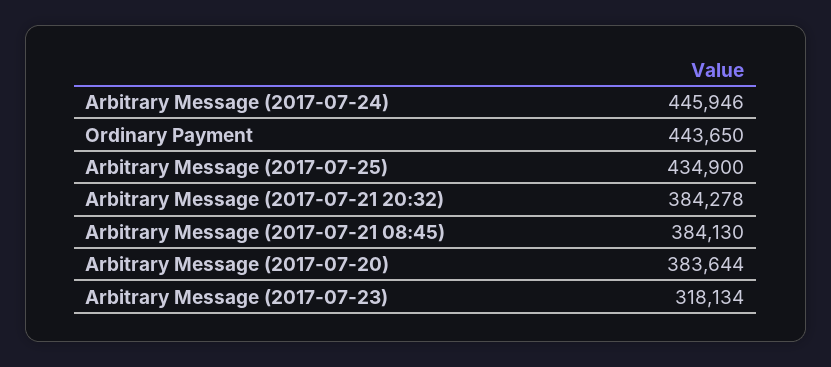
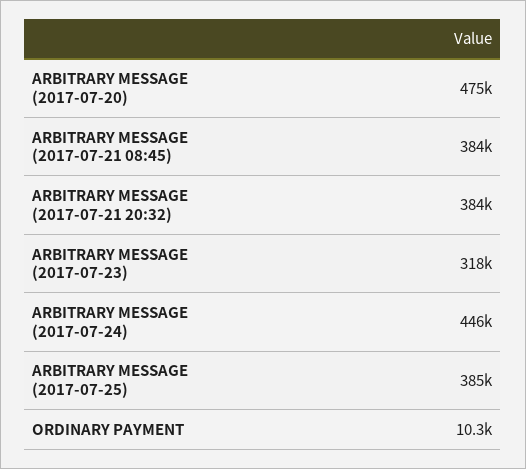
  {
    "Arbitrary Message (2017-07-24)": 445946,
-   "Ordinary Payment": 443650,
+   "Ordinary Payment": 10300,
-   "Arbitrary Message (2017-07-25)": 434900,
+   "Arbitrary Message (2017-07-25)": 385000,
    "Arbitrary Message (2017-07-21 20:32)": 384278,
    "Arbitrary Message (2017-07-21 08:45)": 384130,
-   "Arbitrary Message (2017-07-20)": 383644,
+   "Arbitrary Message (2017-07-20)": 475000,
    "Arbitrary Message (2017-07-23)": 318134
  }

